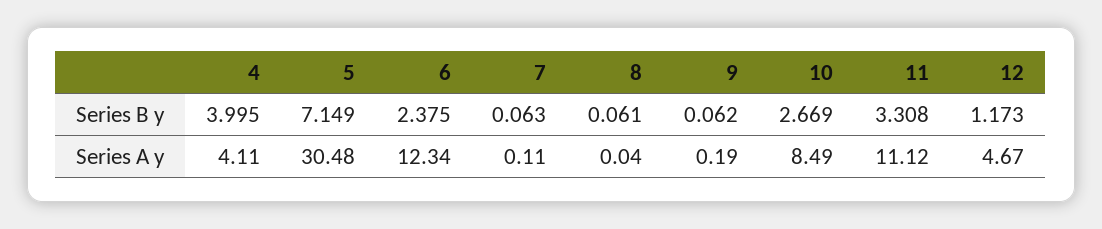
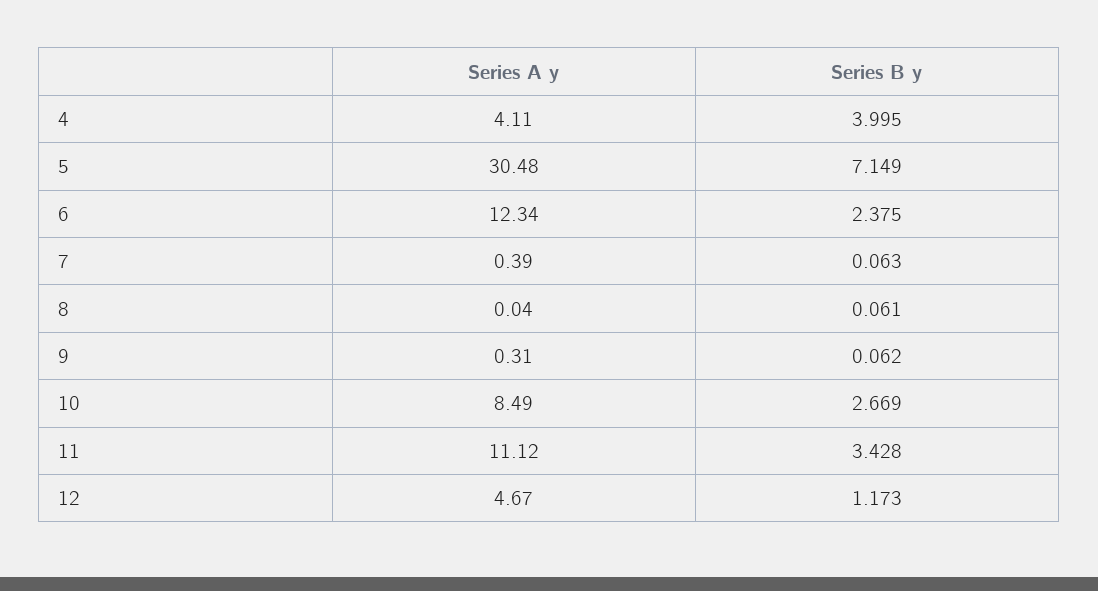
  {
    "4": {
      "Series B y": 3.995,
      "Series A y": 4.11
    },
    "5": {
      "Series B y": 7.149,
      "Series A y": 30.48
    },
    "6": {
      "Series B y": 2.375,
      "Series A y": 12.34
    },
    "7": {
      "Series B y": 0.063,
-     "Series A y": 0.11
+     "Series A y": 0.39
    },
    "8": {
      "Series B y": 0.061,
      "Series A y": 0.04
    },
    "9": {
      "Series B y": 0.062,
-     "Series A y": 0.19
+     "Series A y": 0.31
    },
    "10": {
      "Series B y": 2.669,
      "Series A y": 8.49
    },
    "11": {
-     "Series B y": 3.308,
+     "Series B y": 3.428,
      "Series A y": 11.12
    },
    "12": {
      "Series B y": 1.173,
      "Series A y": 4.67
    }
  }

